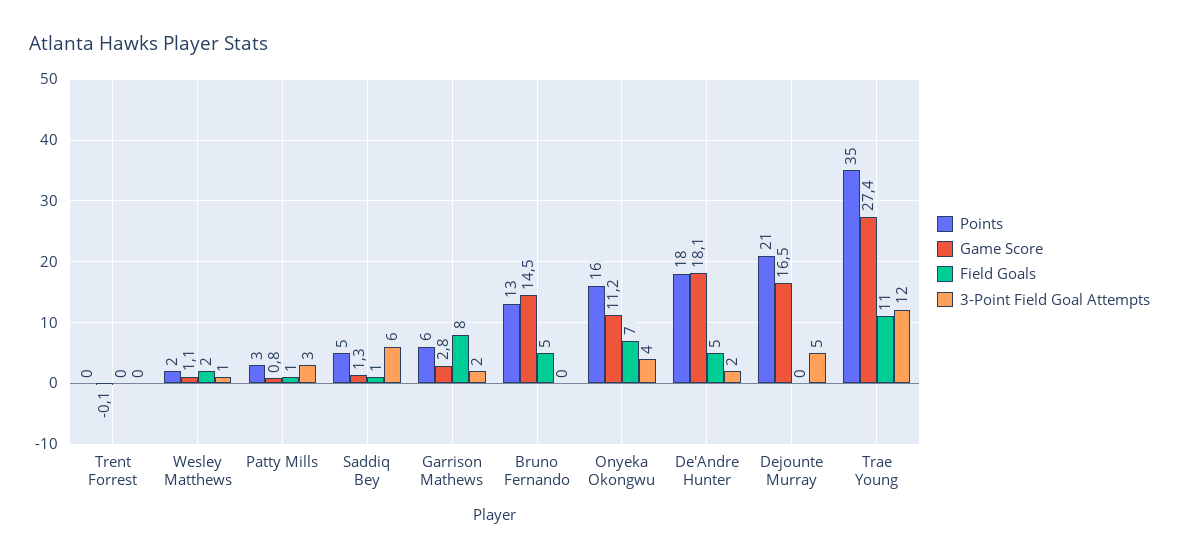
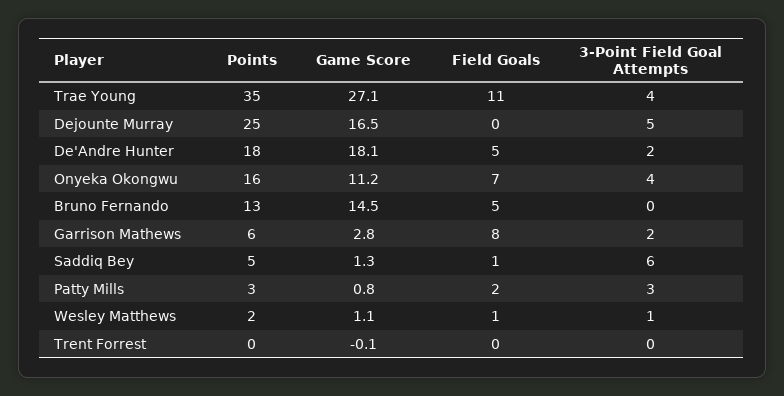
  {
    "Points": {
      "Trent Forrest": 0,
      "Wesley Matthews": 2,
      "Patty Mills": 3,
      "Saddiq Bey": 5,
      "Garrison Mathews": 6,
      "Bruno Fernando": 13,
      "Onyeka Okongwu": 16,
      "De'Andre Hunter": 18,
-     "Dejounte Murray": 21,
+     "Dejounte Murray": 25,
      "Trae Young": 35
    },
    "Game Score": {
      "Trent Forrest": -0.1,
      "Wesley Matthews": 1.1,
      "Patty Mills": 0.8,
      "Saddiq Bey": 1.3,
      "Garrison Mathews": 2.8,
      "Bruno Fernando": 14.5,
      "Onyeka Okongwu": 11.2,
      "De'Andre Hunter": 18.1,
      "Dejounte Murray": 16.5,
-     "Trae Young": 27.4
+     "Trae Young": 27.1
    },
    "Field Goals": {
      "Trent Forrest": 0,
-     "Wesley Matthews": 2,
+     "Wesley Matthews": 1,
-     "Patty Mills": 1,
+     "Patty Mills": 2,
      "Saddiq Bey": 1,
      "Garrison Mathews": 8,
      "Bruno Fernando": 5,
      "Onyeka Okongwu": 7,
      "De'Andre Hunter": 5,
      "Dejounte Murray": 0,
      "Trae Young": 11
    },
    "3-Point Field Goal Attempts": {
      "Trent Forrest": 0,
      "Wesley Matthews": 1,
      "Patty Mills": 3,
      "Saddiq Bey": 6,
      "Garrison Mathews": 2,
      "Bruno Fernando": 0,
      "Onyeka Okongwu": 4,
      "De'Andre Hunter": 2,
      "Dejounte Murray": 5,
-     "Trae Young": 12
+     "Trae Young": 4
    }
  }

